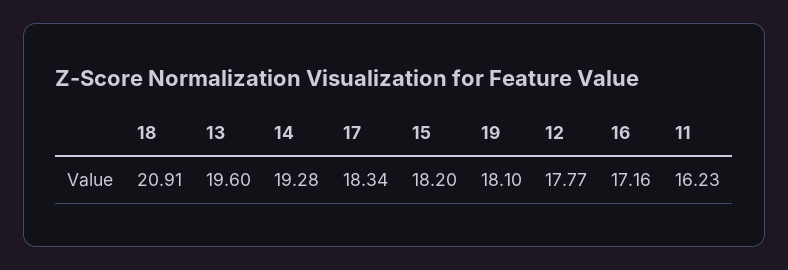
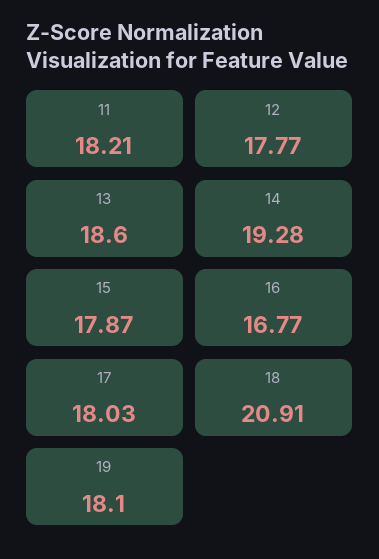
  {
    "18": 20.91,
-   "13": 19.6,
+   "13": 18.6,
    "14": 19.28,
-   "17": 18.34,
+   "17": 18.03,
-   "15": 18.2,
+   "15": 17.87,
    "19": 18.1,
    "12": 17.77,
-   "16": 17.16,
+   "16": 16.77,
-   "11": 16.23
+   "11": 18.21
  }

